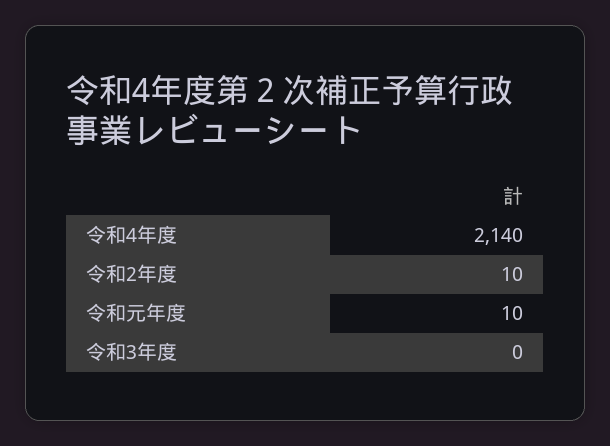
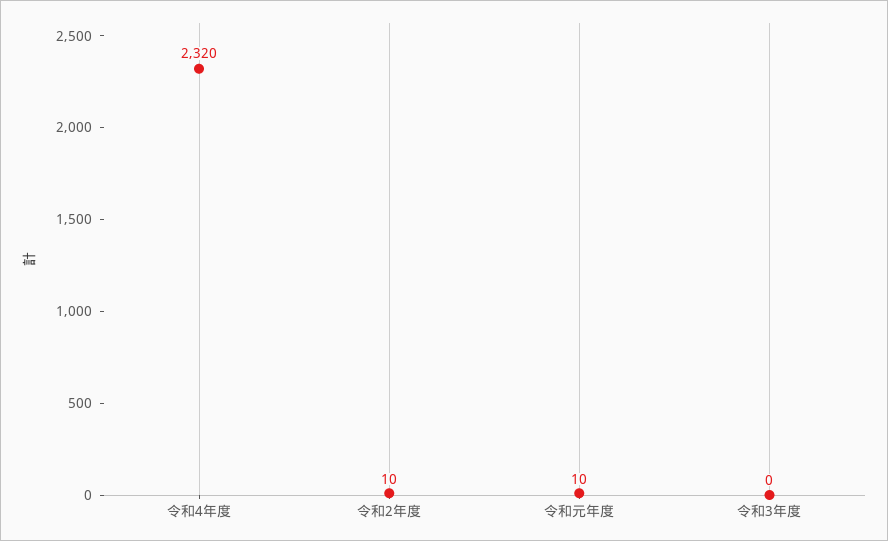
  {
-   "令和4年度": 2140,
+   "令和4年度": 2320,
    "令和2年度": 10,
    "令和元年度": 10,
    "令和3年度": 0
  }

